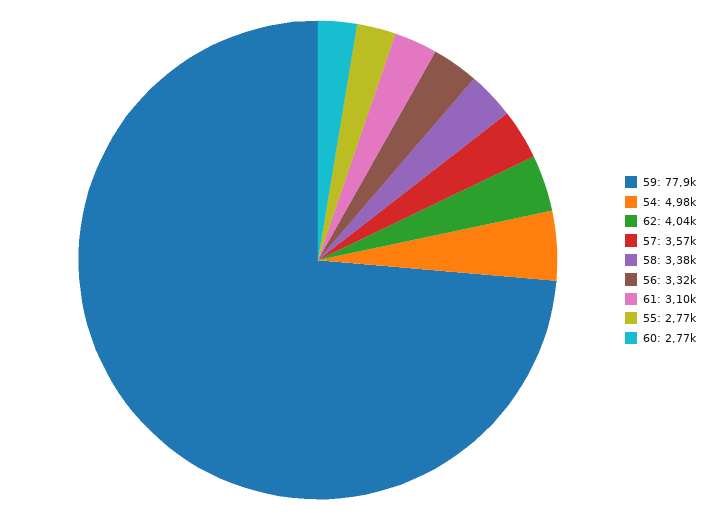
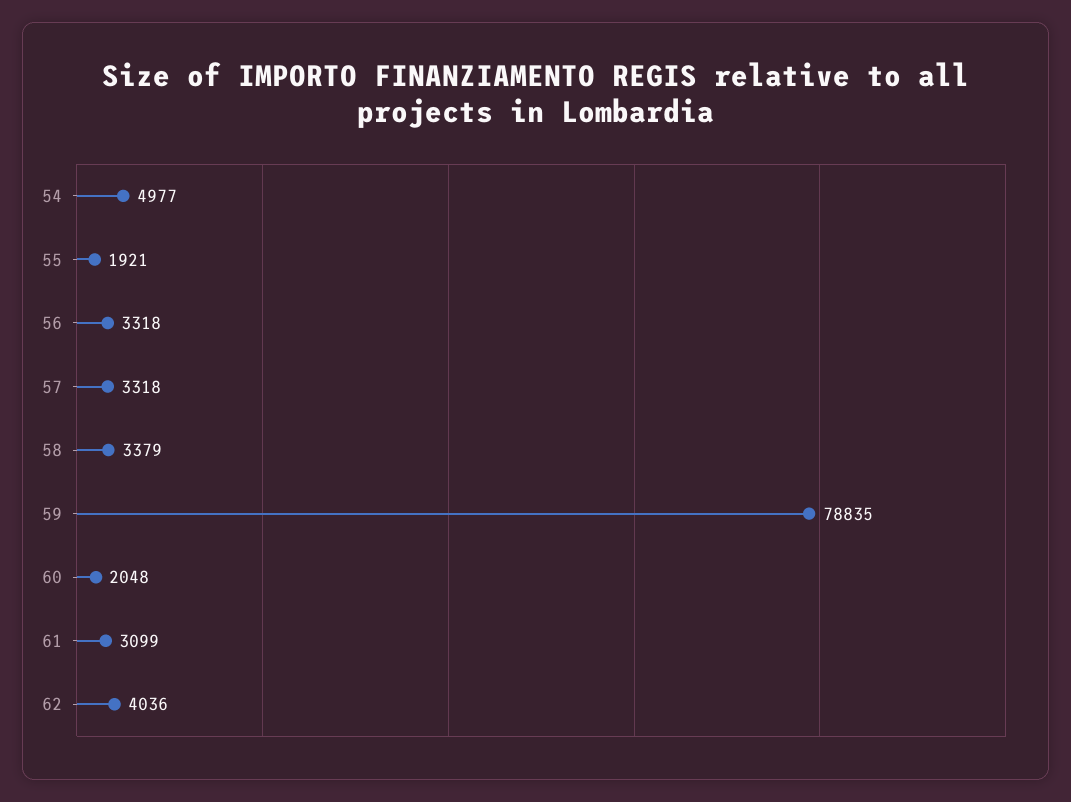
  {
-   "59": 77900,
+   "59": 78835,
    "54": 4977,
    "62": 4036,
-   "57": 3570,
+   "57": 3318,
    "58": 3379,
    "56": 3318,
    "61": 3099,
-   "55": 2770,
+   "55": 1921,
-   "60": 2770
+   "60": 2048
  }

